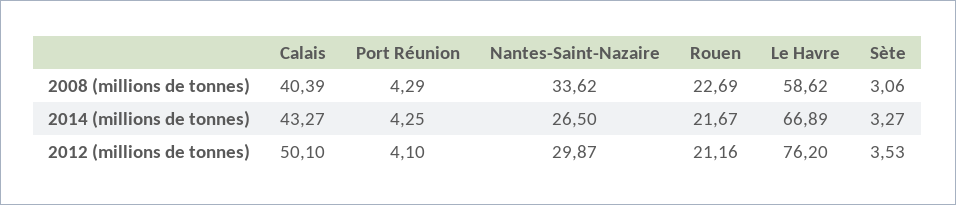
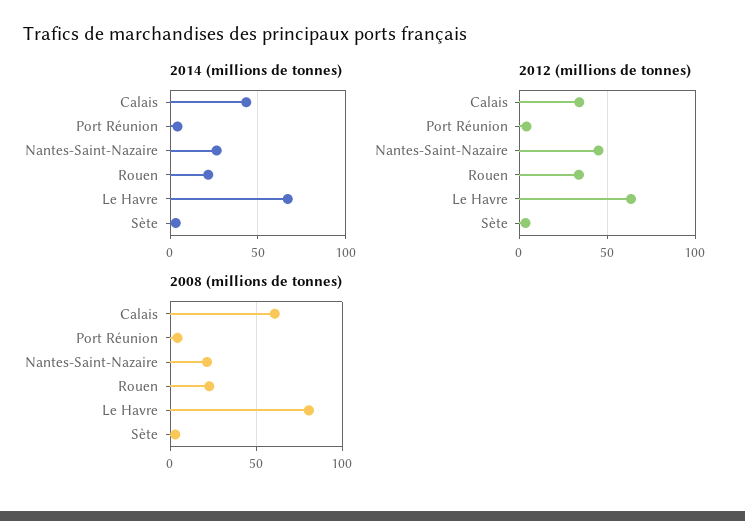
  {
    "2008 (millions de tonnes)": {
-     "Calais": 40.39,
+     "Calais": 60,
      "Port Réunion": 4.29,
-     "Nantes-Saint-Nazaire": 33.62,
+     "Nantes-Saint-Nazaire": 20,
      "Rouen": 22.69,
-     "Le Havre": 58.62,
+     "Le Havre": 80,
      "Sète": 3.06
    },
    "2014 (millions de tonnes)": {
      "Calais": 43.27,
      "Port Réunion": 4.25,
      "Nantes-Saint-Nazaire": 26.5,
      "Rouen": 21.67,
      "Le Havre": 66.89,
      "Sète": 3.27
    },
    "2012 (millions de tonnes)": {
-     "Calais": 50.1,
+     "Calais": 35,
      "Port Réunion": 4.1,
-     "Nantes-Saint-Nazaire": 29.87,
+     "Nantes-Saint-Nazaire": 45,
-     "Rouen": 21.16,
+     "Rouen": 35,
-     "Le Havre": 76.2,
+     "Le Havre": 65,
      "Sète": 3.53
    }
  }

